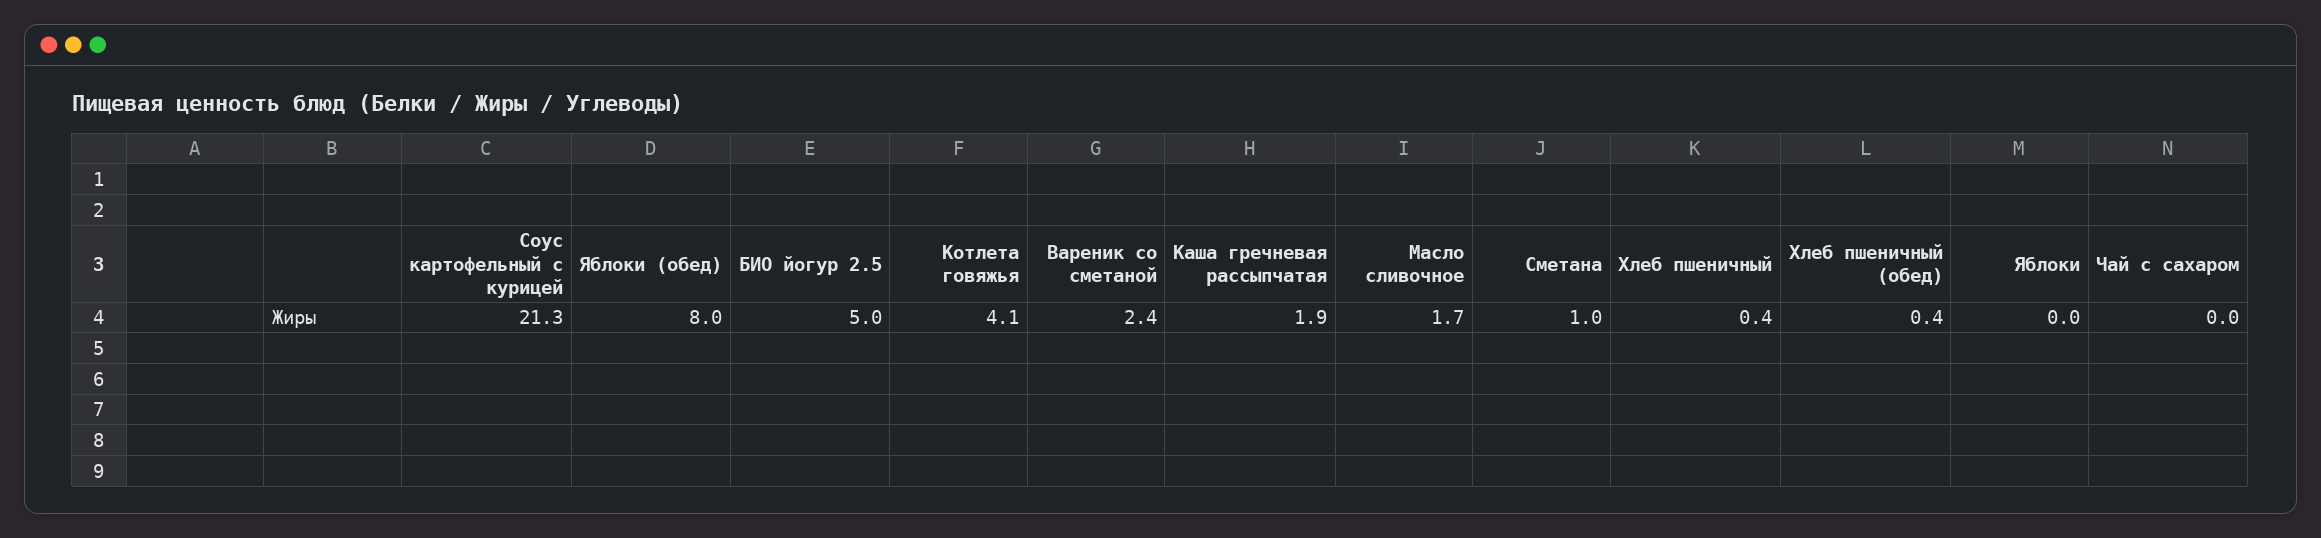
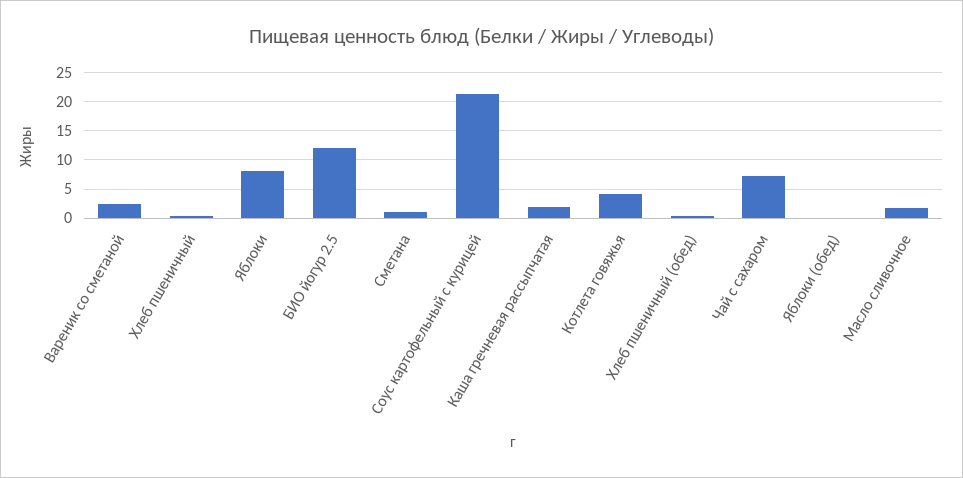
  {
    "Соус картофельный с курицей": 21.3,
-   "Яблоки (обед)": 8,
+   "Яблоки (обед)": 0,
-   "БИО йогур 2.5": 5,
+   "БИО йогур 2.5": 12.5,
    "Котлета говяжья": 4.1,
    "Вареник со сметаной": 2.4,
    "Каша гречневая рассыпчатая": 1.9,
    "Масло сливочное": 1.7,
    "Сметана": 1,
    "Хлеб пшеничный": 0.4,
    "Хлеб пшеничный (обед)": 0.4,
-   "Яблоки": 0,
+   "Яблоки": 7.5,
-   "Чай с сахаром": 0
+   "Чай с сахаром": 7.5
  }

